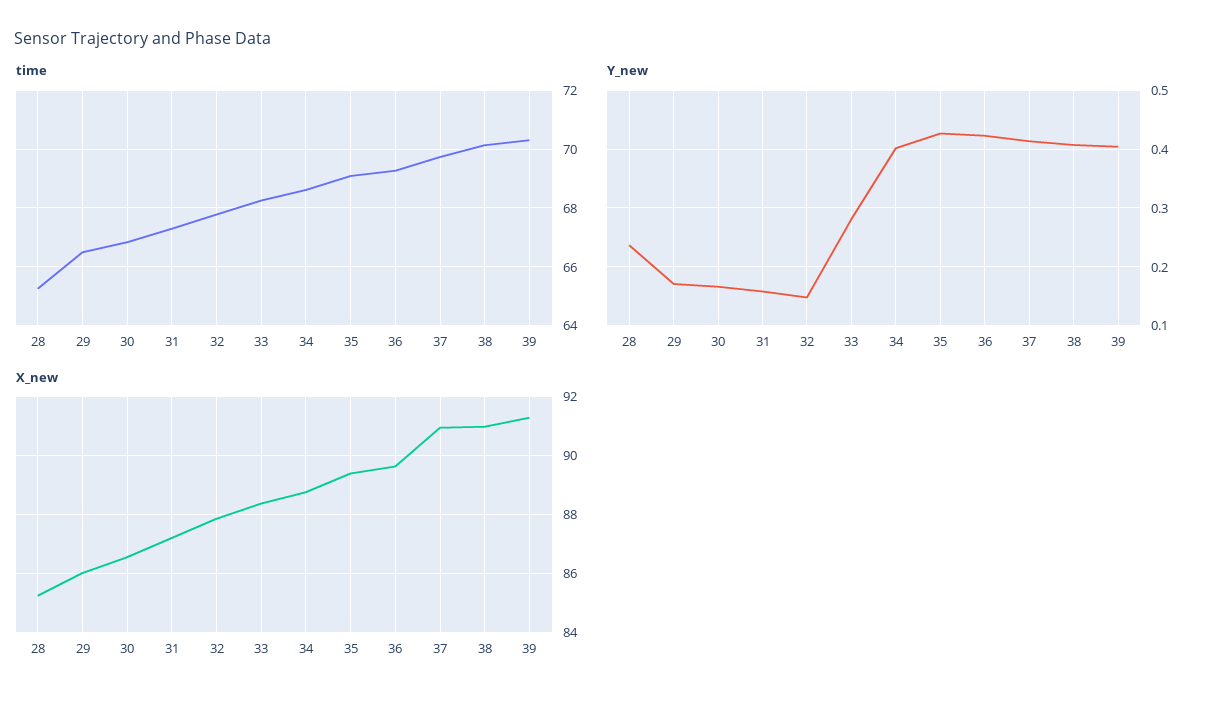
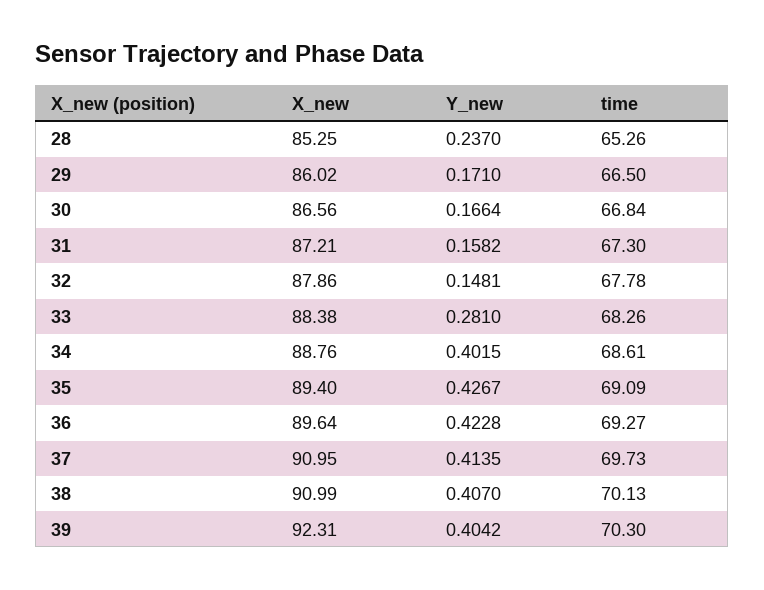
  {
    "time": {
      "28": 65.26,
      "29": 66.5,
      "30": 66.84,
      "31": 67.3,
      "32": 67.78,
      "33": 68.26,
      "34": 68.61,
      "35": 69.09,
      "36": 69.27,
      "37": 69.73,
      "38": 70.13,
      "39": 70.3
    },
    "Y_new": {
      "28": 0.237,
      "29": 0.171,
      "30": 0.1664,
      "31": 0.1582,
      "32": 0.1481,
      "33": 0.281,
      "34": 0.4015,
      "35": 0.4267,
      "36": 0.4228,
      "37": 0.4135,
      "38": 0.407,
      "39": 0.4042
    },
    "X_new": {
      "28": 85.25,
      "29": 86.02,
      "30": 86.56,
      "31": 87.21,
      "32": 87.86,
      "33": 88.38,
      "34": 88.76,
      "35": 89.4,
      "36": 89.64,
      "37": 90.95,
      "38": 90.99,
-     "39": 91.25
+     "39": 92.31
    }
  }

